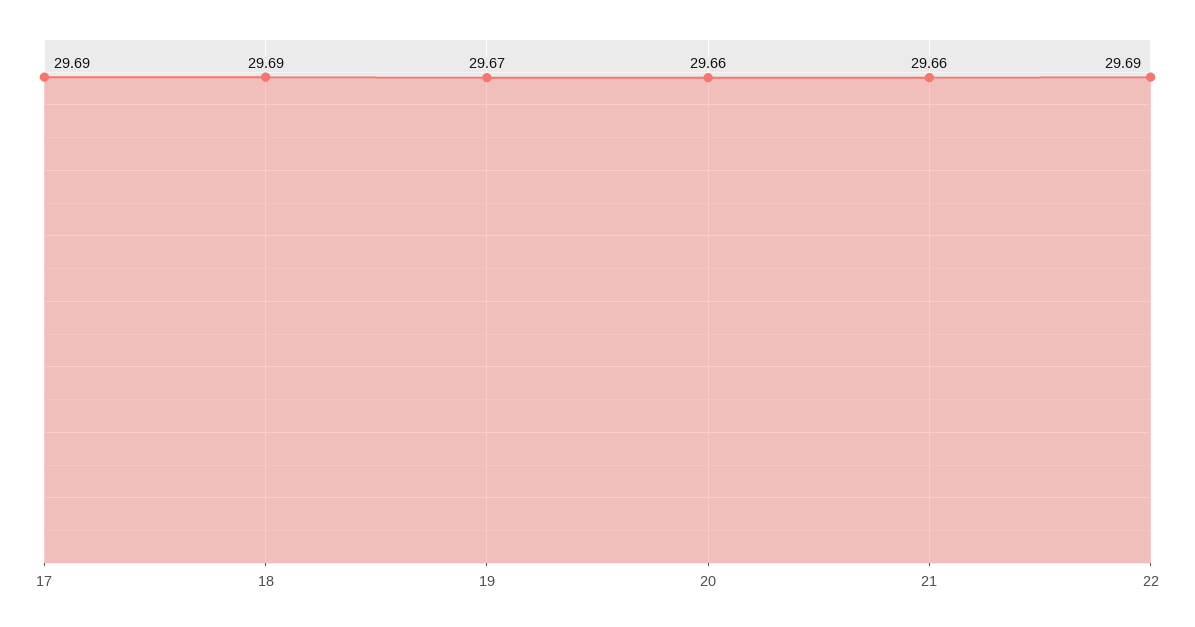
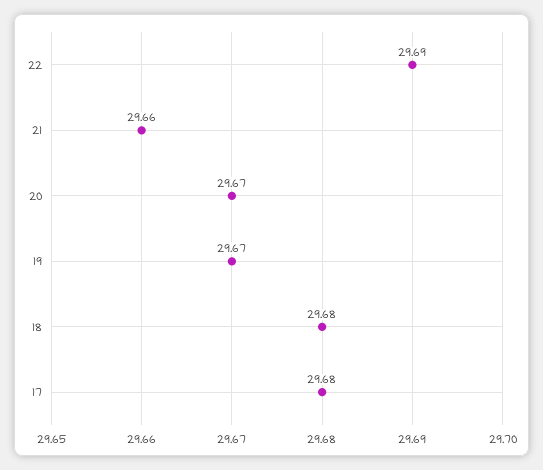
  {
-   "17": 29.69,
+   "17": 29.68,
-   "18": 29.69,
+   "18": 29.68,
    "19": 29.67,
-   "20": 29.66,
+   "20": 29.67,
    "21": 29.66,
    "22": 29.69
  }

